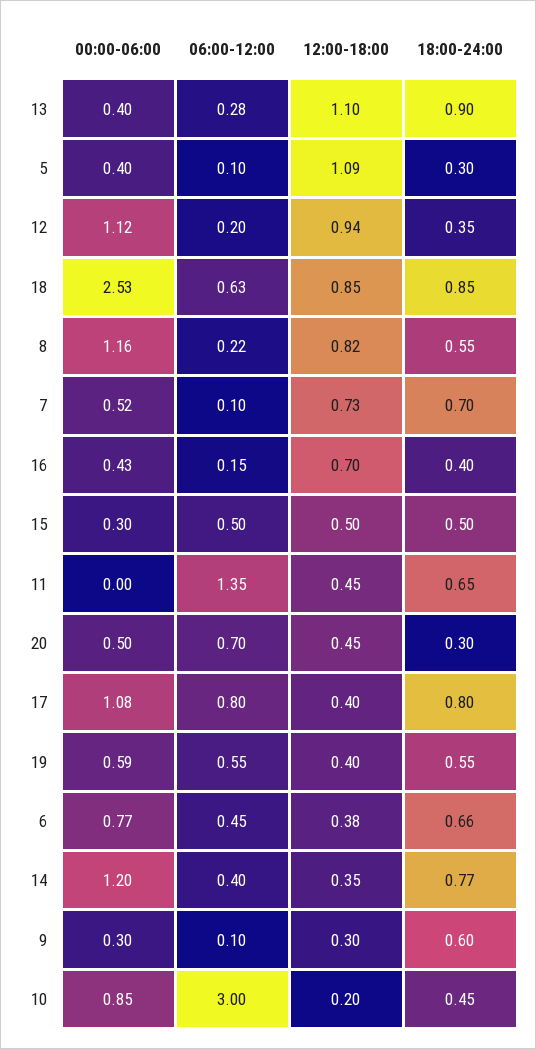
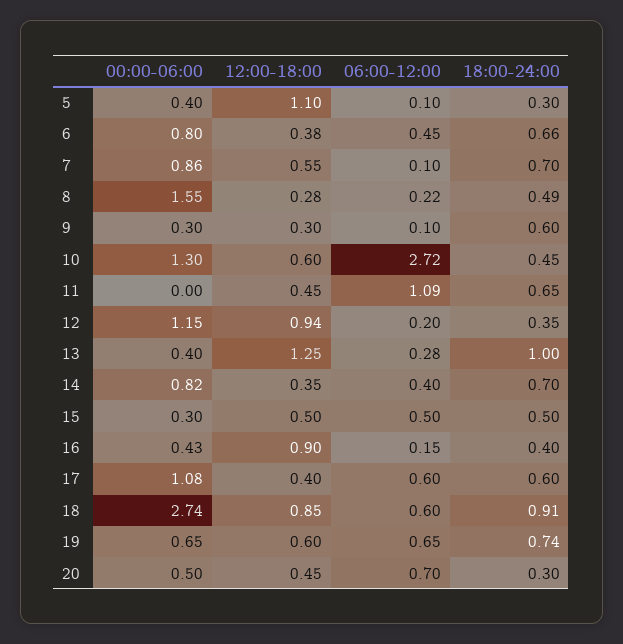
  {
    "00:00-06:00": {
      "13": 0.4,
      "5": 0.4,
-     "12": 1.12,
+     "12": 1.15,
-     "18": 2.53,
+     "18": 2.74,
-     "8": 1.16,
+     "8": 1.55,
-     "7": 0.52,
+     "7": 0.86,
      "16": 0.43,
      "15": 0.3,
      "11": 0,
      "20": 0.5,
      "17": 1.08,
-     "19": 0.59,
+     "19": 0.65,
-     "6": 0.77,
+     "6": 0.8,
-     "14": 1.2,
+     "14": 0.82,
      "9": 0.3,
-     "10": 0.85
+     "10": 1.3
    },
    "06:00-12:00": {
      "13": 0.28,
      "5": 0.1,
      "12": 0.2,
-     "18": 0.63,
+     "18": 0.6,
      "8": 0.22,
      "7": 0.1,
      "16": 0.15,
      "15": 0.5,
-     "11": 1.35,
+     "11": 1.09,
      "20": 0.7,
-     "17": 0.8,
+     "17": 0.6,
-     "19": 0.55,
+     "19": 0.65,
      "6": 0.45,
      "14": 0.4,
      "9": 0.1,
-     "10": 3
+     "10": 2.72
    },
    "12:00-18:00": {
-     "13": 1.1,
+     "13": 1.25,
-     "5": 1.09,
+     "5": 1.1,
      "12": 0.94,
      "18": 0.85,
-     "8": 0.82,
+     "8": 0.28,
-     "7": 0.73,
+     "7": 0.55,
-     "16": 0.7,
+     "16": 0.9,
      "15": 0.5,
      "11": 0.45,
      "20": 0.45,
      "17": 0.4,
-     "19": 0.4,
+     "19": 0.6,
      "6": 0.38,
      "14": 0.35,
      "9": 0.3,
-     "10": 0.2
+     "10": 0.6
    },
    "18:00-24:00": {
-     "13": 0.9,
+     "13": 1,
      "5": 0.3,
      "12": 0.35,
-     "18": 0.85,
+     "18": 0.91,
-     "8": 0.55,
+     "8": 0.49,
      "7": 0.7,
      "16": 0.4,
      "15": 0.5,
      "11": 0.65,
      "20": 0.3,
-     "17": 0.8,
+     "17": 0.6,
-     "19": 0.55,
+     "19": 0.74,
      "6": 0.66,
-     "14": 0.77,
+     "14": 0.7,
      "9": 0.6,
      "10": 0.45
    }
  }

